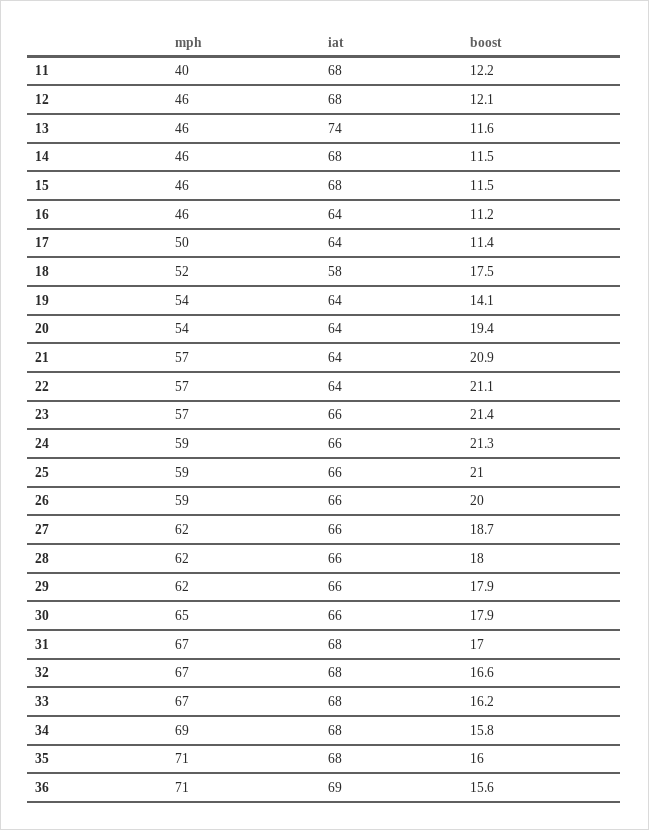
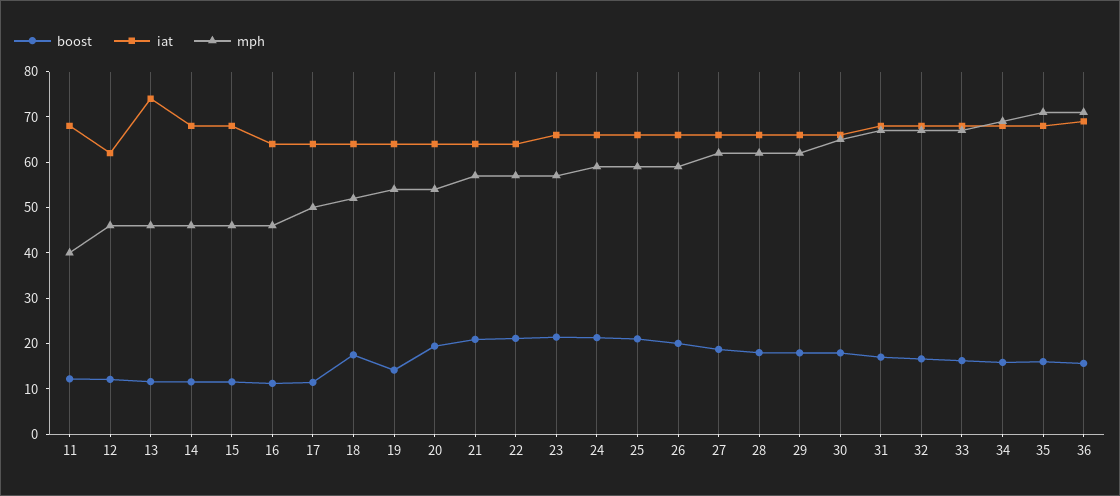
  {
    "mph": {
      "11": 40,
      "12": 46,
      "13": 46,
      "14": 46,
      "15": 46,
      "16": 46,
      "17": 50,
      "18": 52,
      "19": 54,
      "20": 54,
      "21": 57,
      "22": 57,
      "23": 57,
      "24": 59,
      "25": 59,
      "26": 59,
      "27": 62,
      "28": 62,
      "29": 62,
      "30": 65,
      "31": 67,
      "32": 67,
      "33": 67,
      "34": 69,
      "35": 71,
      "36": 71
    },
    "iat": {
      "11": 68,
-     "12": 68,
+     "12": 62,
      "13": 74,
      "14": 68,
      "15": 68,
      "16": 64,
      "17": 64,
-     "18": 58,
+     "18": 64,
      "19": 64,
      "20": 64,
      "21": 64,
      "22": 64,
      "23": 66,
      "24": 66,
      "25": 66,
      "26": 66,
      "27": 66,
      "28": 66,
      "29": 66,
      "30": 66,
      "31": 68,
      "32": 68,
      "33": 68,
      "34": 68,
      "35": 68,
      "36": 69
    },
    "boost": {
      "11": 12.2,
      "12": 12.1,
      "13": 11.6,
      "14": 11.5,
      "15": 11.5,
      "16": 11.2,
      "17": 11.4,
      "18": 17.5,
      "19": 14.1,
      "20": 19.4,
      "21": 20.9,
      "22": 21.1,
      "23": 21.4,
      "24": 21.3,
      "25": 21,
      "26": 20,
      "27": 18.7,
      "28": 18,
      "29": 17.9,
      "30": 17.9,
      "31": 17,
      "32": 16.6,
      "33": 16.2,
      "34": 15.8,
      "35": 16,
      "36": 15.6
    }
  }

